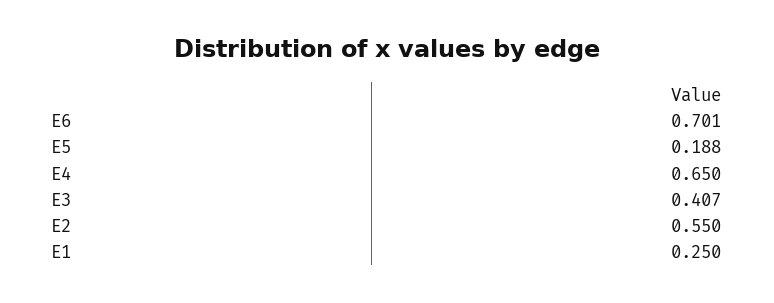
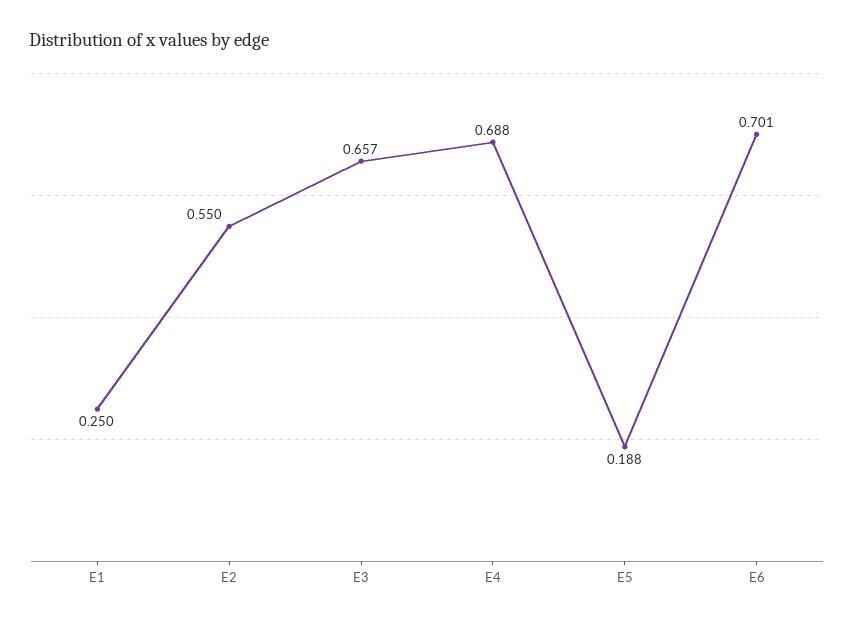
  {
    "E6": 0.701,
    "E5": 0.188,
-   "E4": 0.65,
+   "E4": 0.688,
-   "E3": 0.407,
+   "E3": 0.657,
    "E2": 0.55,
    "E1": 0.25
  }

